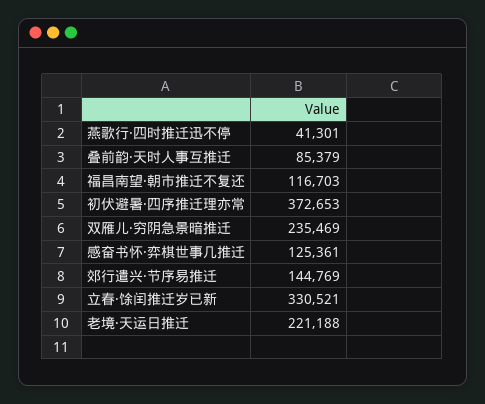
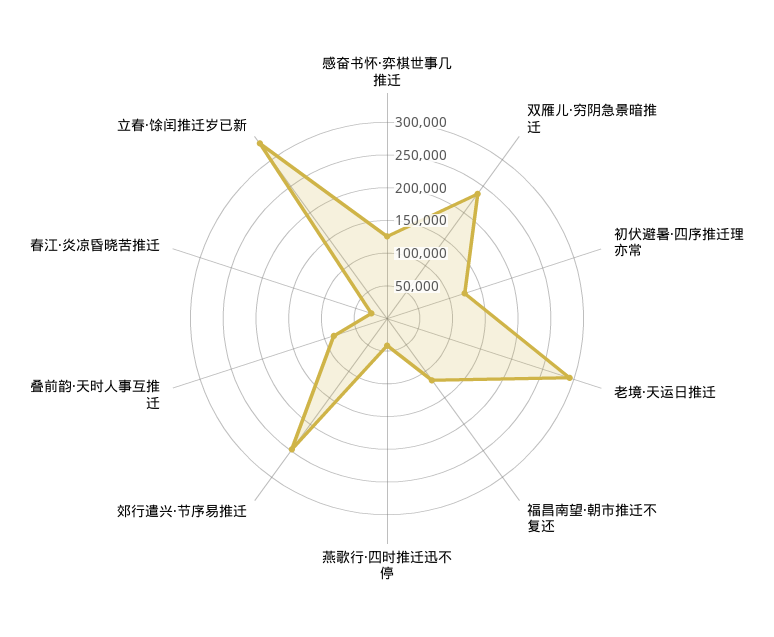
  {
    "燕歌行·四时推迁迅不停": 41301,
    "叠前韵·天时人事互推迁": 85379,
    "福昌南望·朝市推迁不复还": 116703,
-   "初伏避暑·四序推迁理亦常": 372653,
+   "初伏避暑·四序推迁理亦常": 125000,
    "双雁儿·穷阴急景暗推迁": 235469,
    "感奋书怀·弈棋世事几推迁": 125361,
-   "郊行遣兴·节序易推迁": 144769,
+   "郊行遣兴·节序易推迁": 250000,
    "立春·馀闰推迁岁已新": 330521,
-   "老境·天运日推迁": 221188
+   "老境·天运日推迁": 300000,
+   "春江·炎凉昏晓苦推迁": 25000
  }

